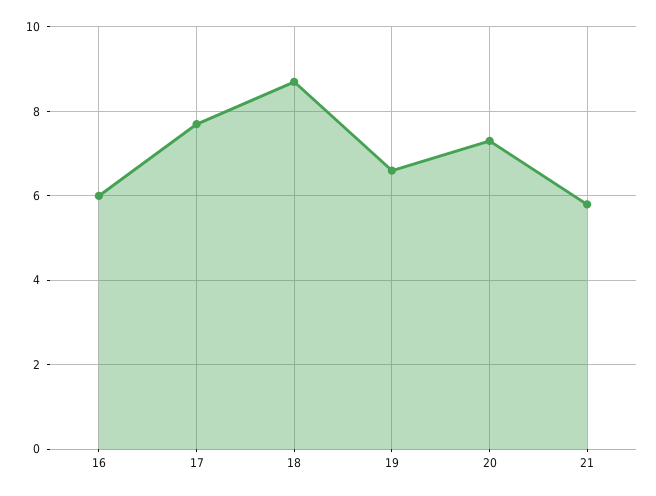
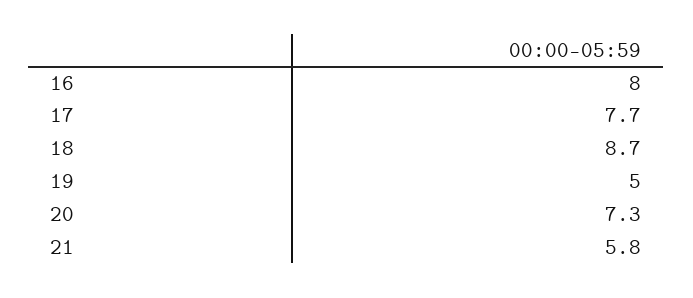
  {
-   "16": 6,
+   "16": 8,
    "17": 7.7,
    "18": 8.7,
-   "19": 6.5,
+   "19": 5,
    "20": 7.3,
    "21": 5.8
  }

